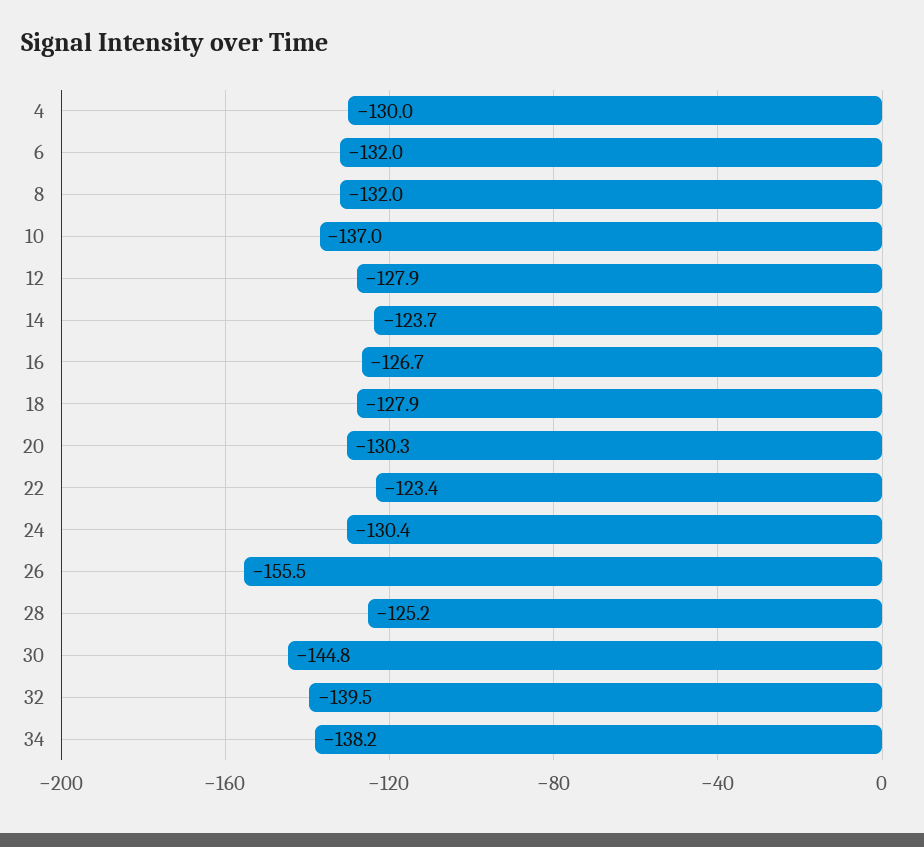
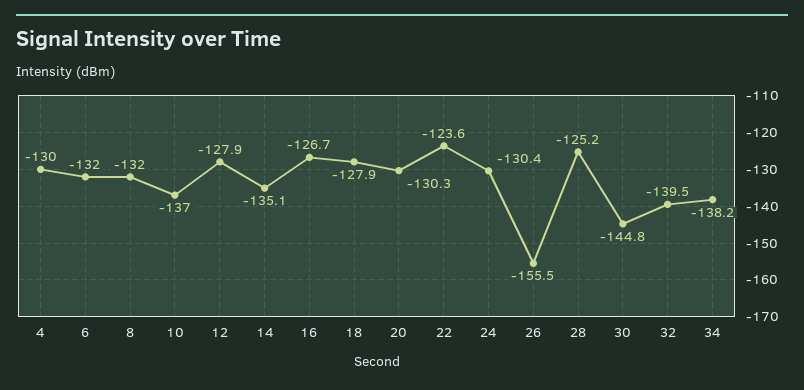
  {
    "4": -130,
    "6": -132,
    "8": -132,
    "10": -137,
    "12": -127.9,
-   "14": -123.7,
+   "14": -135.1,
    "16": -126.7,
    "18": -127.9,
    "20": -130.3,
-   "22": -123.4,
+   "22": -123.6,
    "24": -130.4,
    "26": -155.5,
    "28": -125.2,
    "30": -144.8,
    "32": -139.5,
    "34": -138.2
  }

